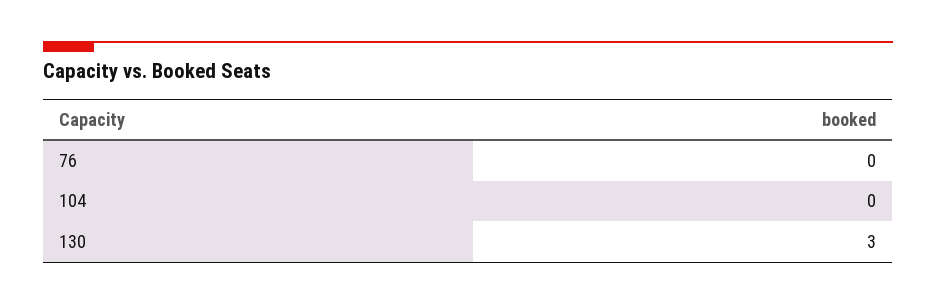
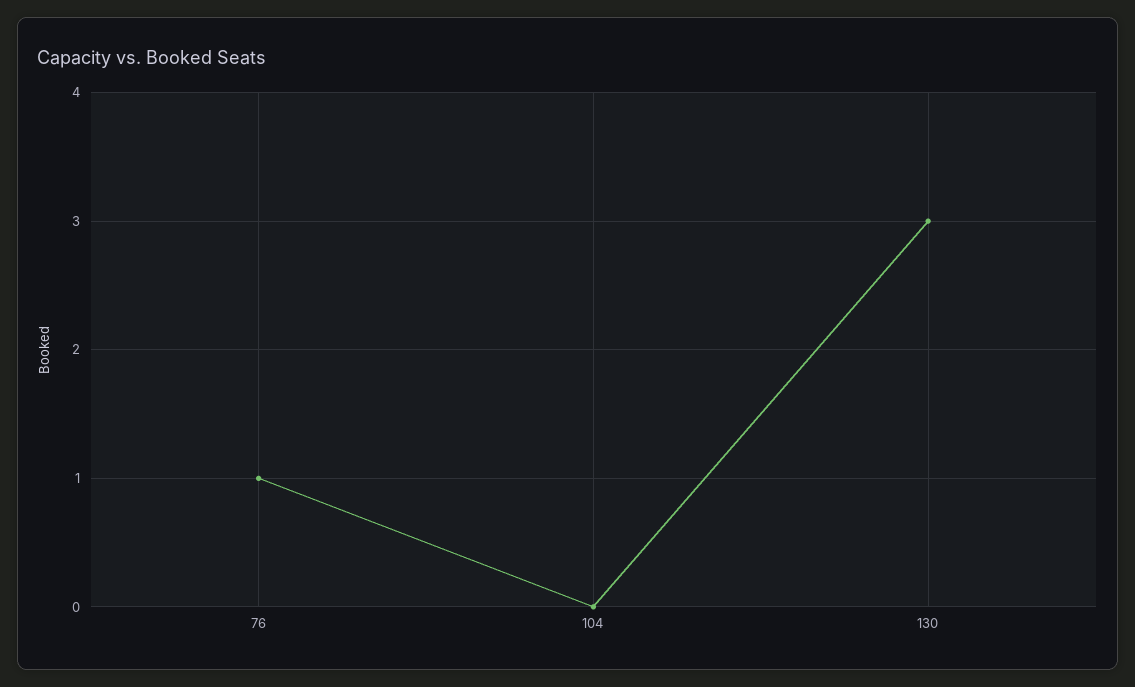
  {
-   "76": 0,
+   "76": 1,
    "104": 0,
    "130": 3
  }

